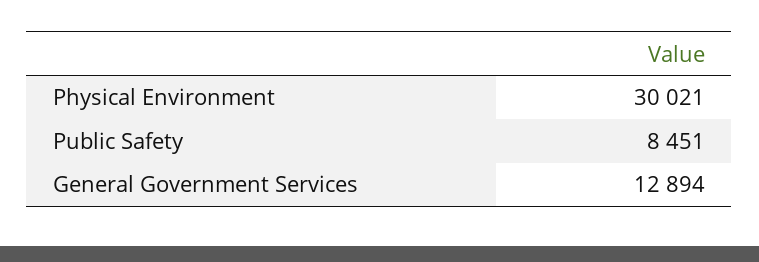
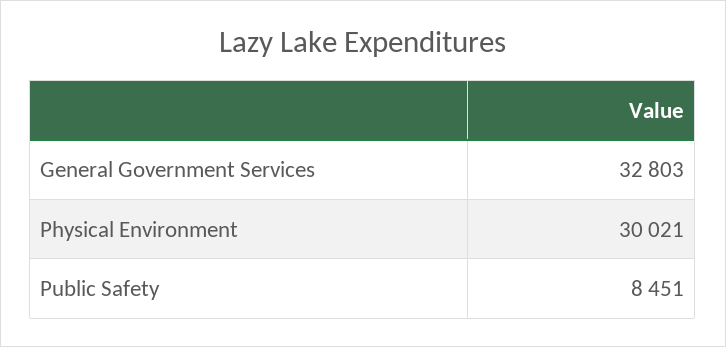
  {
    "Physical Environment": 30021,
    "Public Safety": 8451,
-   "General Government Services": 12894
+   "General Government Services": 32803
  }

